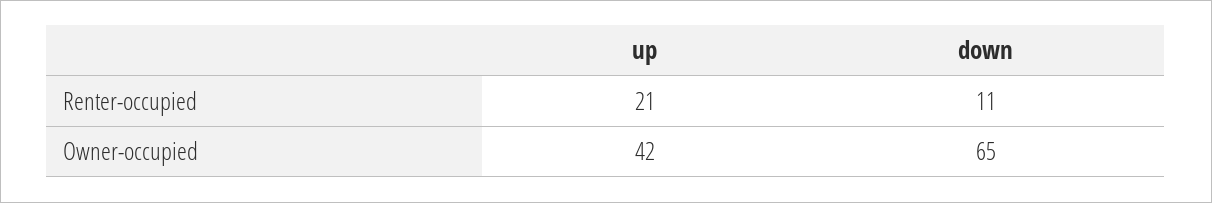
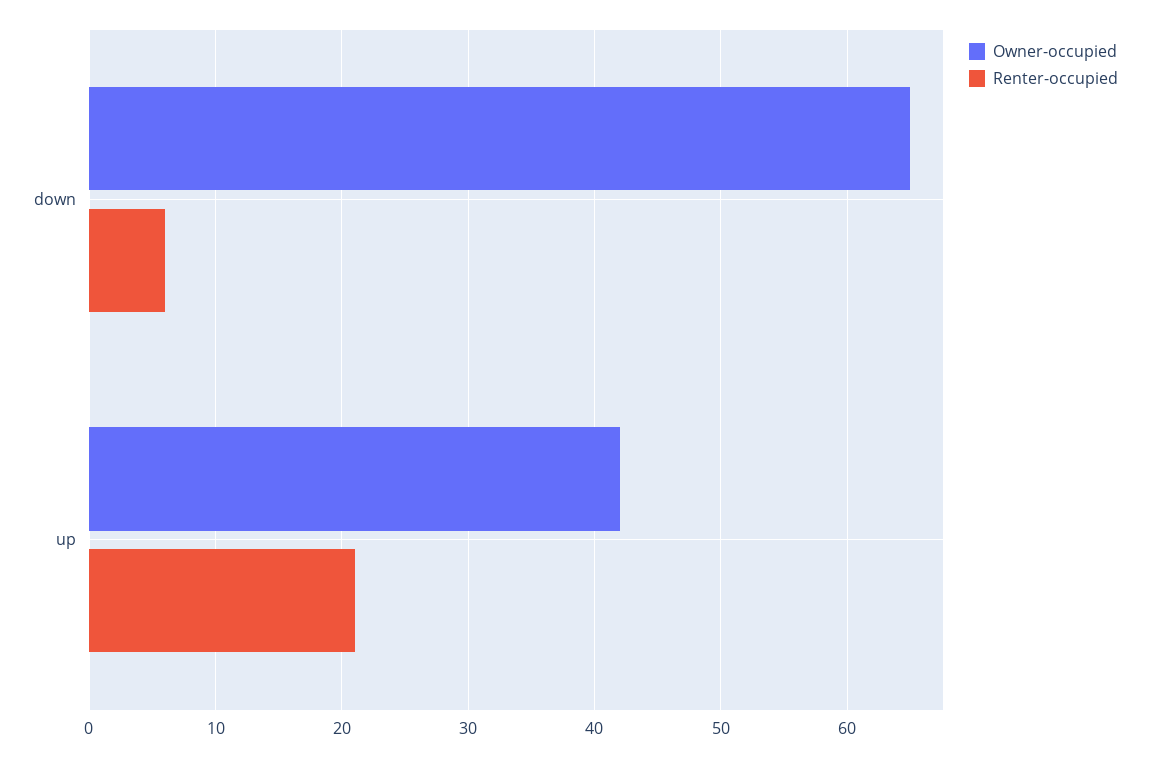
  {
    "Renter-occupied": {
      "up": 21,
-     "down": 11
+     "down": 6
    },
    "Owner-occupied": {
      "up": 42,
      "down": 65
    }
  }

